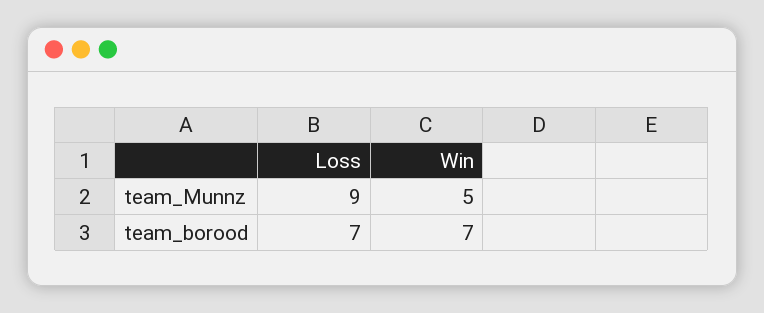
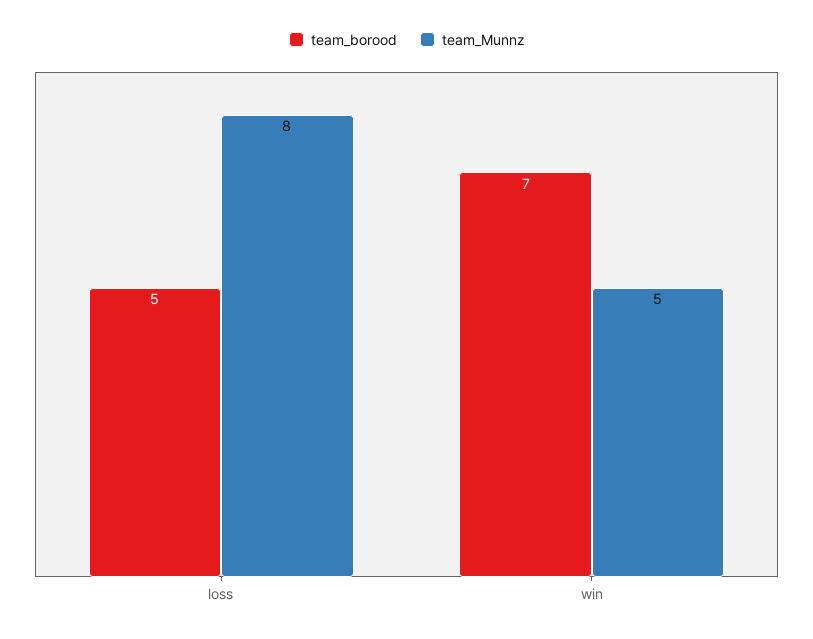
  {
    "team_Munnz": {
-     "Loss": 9,
+     "Loss": 8,
      "Win": 5
    },
    "team_borood": {
-     "Loss": 7,
+     "Loss": 5,
      "Win": 7
    }
  }

